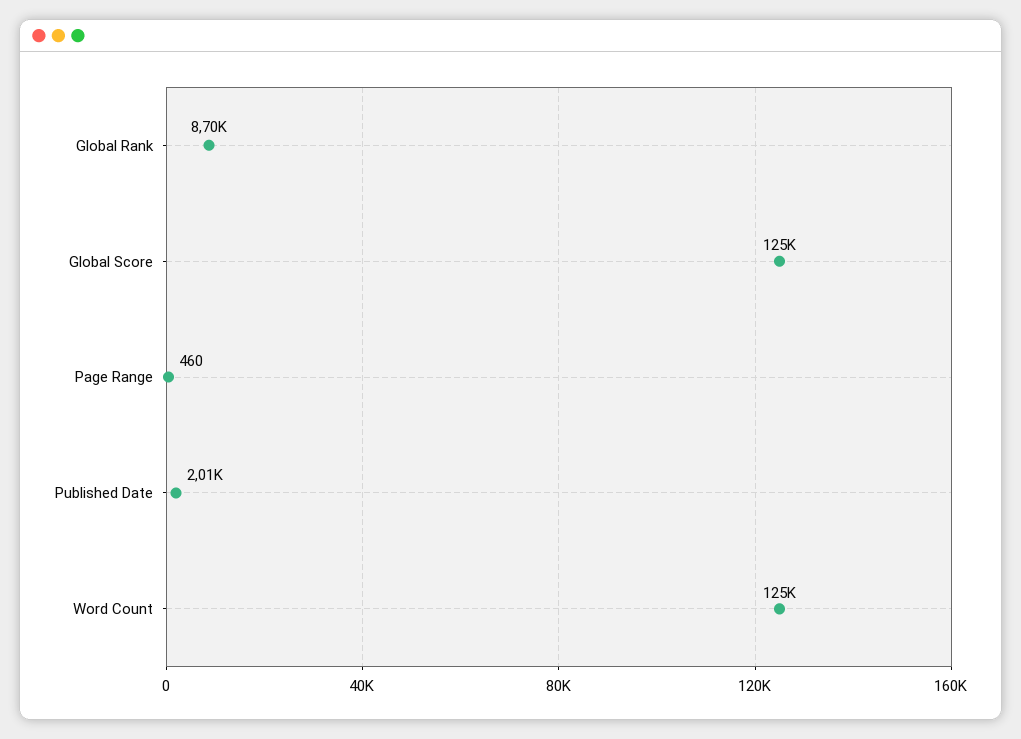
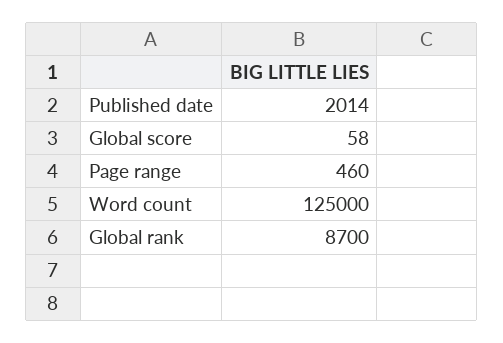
  {
    "Global Rank": 8700,
-   "Global Score": 125000,
+   "Global Score": 58,
    "Page Range": 460,
    "Published Date": 2014,
    "Word Count": 125000
  }

